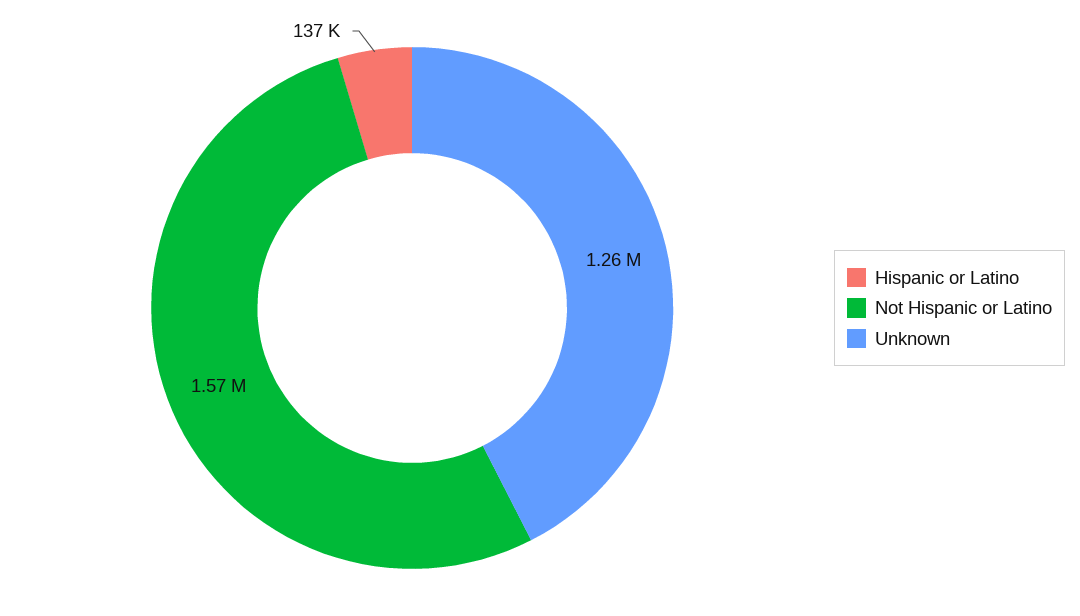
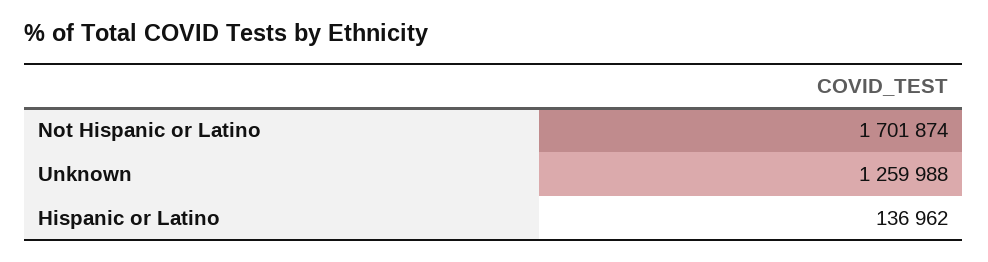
  {
    "Hispanic or Latino": 136962,
-   "Not Hispanic or Latino": 1570000,
+   "Not Hispanic or Latino": 1701874,
    "Unknown": 1259988
  }

